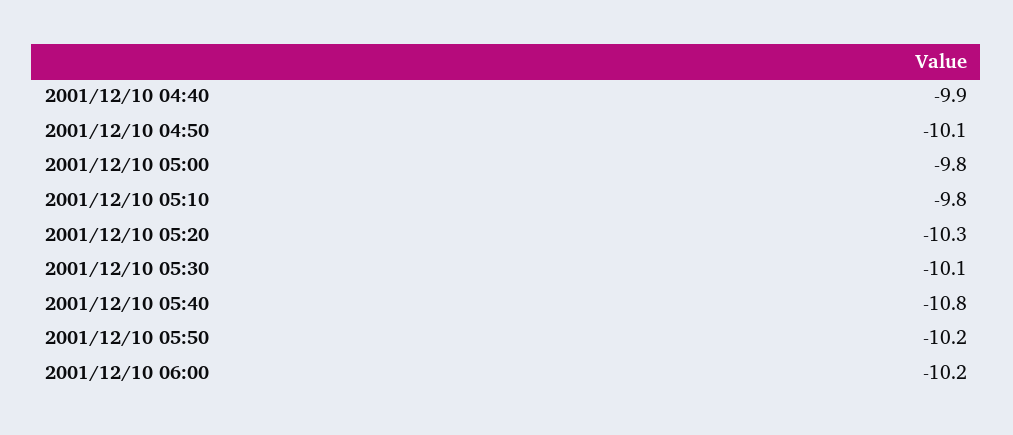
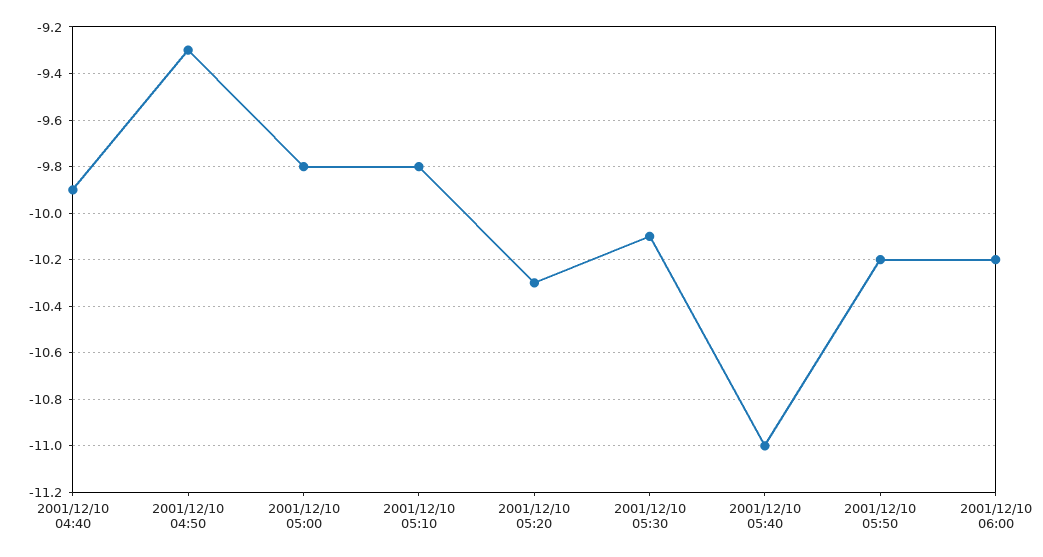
  {
    "2001/12/10 04:40": -9.9,
-   "2001/12/10 04:50": -10.1,
+   "2001/12/10 04:50": -9.3,
    "2001/12/10 05:00": -9.8,
    "2001/12/10 05:10": -9.8,
    "2001/12/10 05:20": -10.3,
    "2001/12/10 05:30": -10.1,
-   "2001/12/10 05:40": -10.8,
+   "2001/12/10 05:40": -11,
    "2001/12/10 05:50": -10.2,
    "2001/12/10 06:00": -10.2
  }

